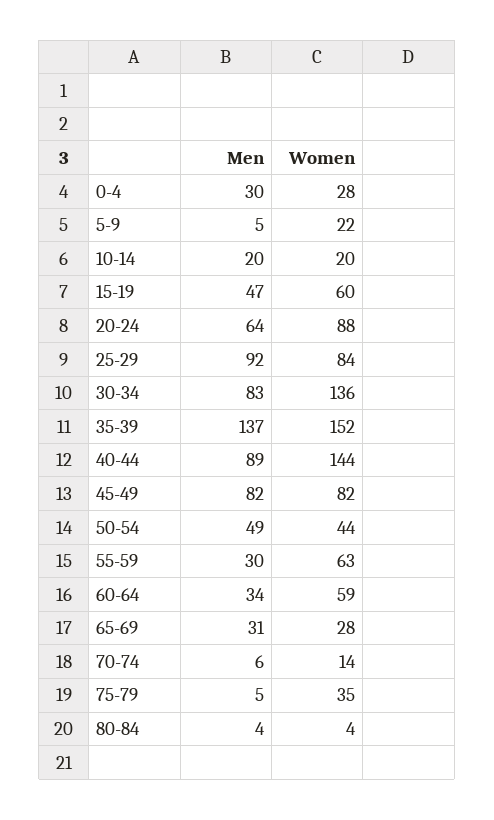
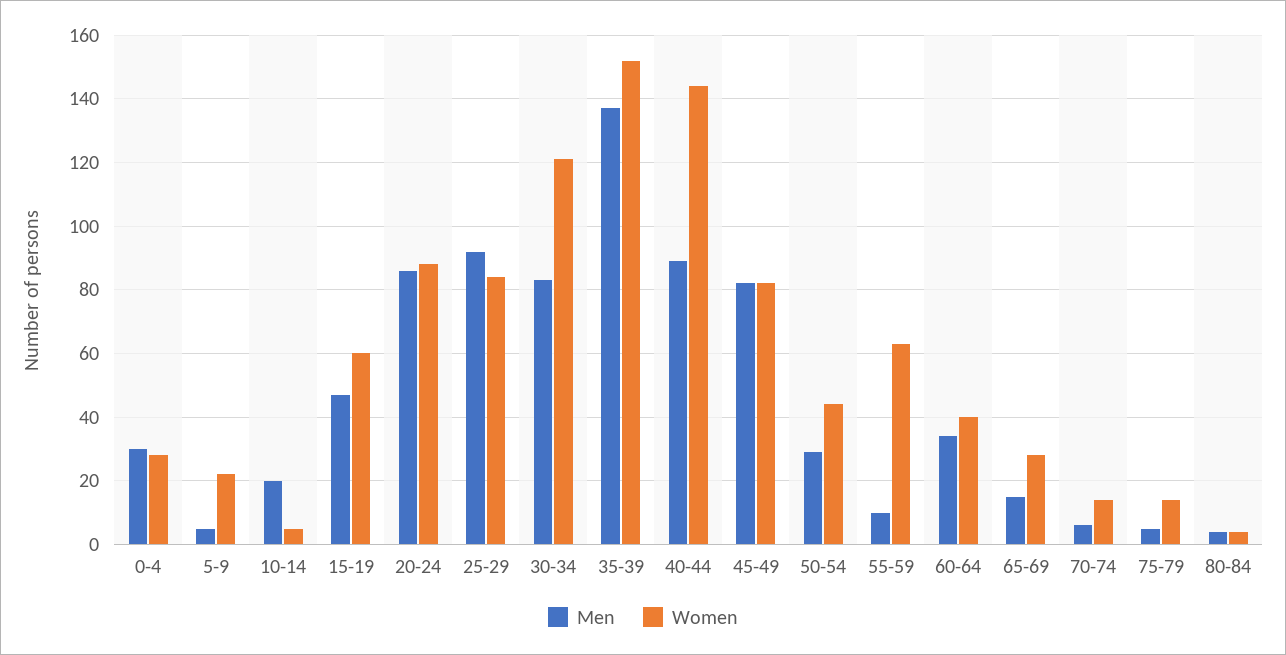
  {
    "Men": {
      "0-4": 30,
      "5-9": 5,
      "10-14": 20,
      "15-19": 47,
-     "20-24": 64,
+     "20-24": 85,
      "25-29": 92,
      "30-34": 83,
      "35-39": 137,
      "40-44": 89,
      "45-49": 82,
-     "50-54": 49,
+     "50-54": 30,
-     "55-59": 30,
+     "55-59": 10,
      "60-64": 34,
-     "65-69": 31,
+     "65-69": 15,
      "70-74": 6,
      "75-79": 5,
      "80-84": 4
    },
    "Women": {
      "0-4": 28,
      "5-9": 22,
-     "10-14": 20,
+     "10-14": 5,
      "15-19": 60,
      "20-24": 88,
      "25-29": 84,
-     "30-34": 136,
+     "30-34": 120,
      "35-39": 152,
      "40-44": 144,
      "45-49": 82,
      "50-54": 44,
      "55-59": 63,
-     "60-64": 59,
+     "60-64": 40,
      "65-69": 28,
      "70-74": 14,
-     "75-79": 35,
+     "75-79": 15,
      "80-84": 4
    }
  }

